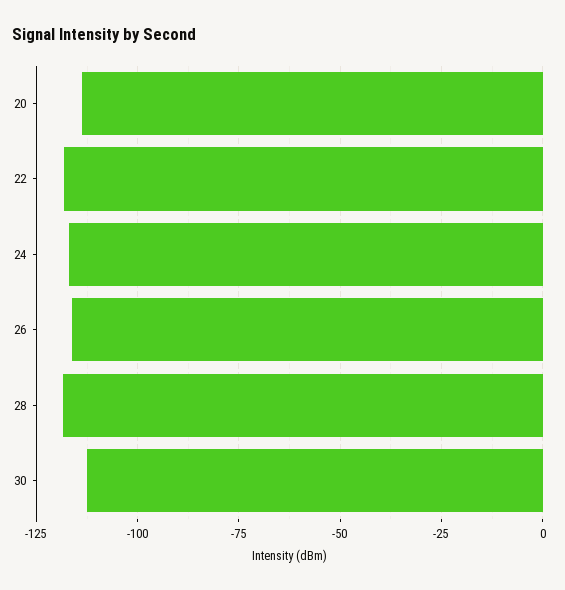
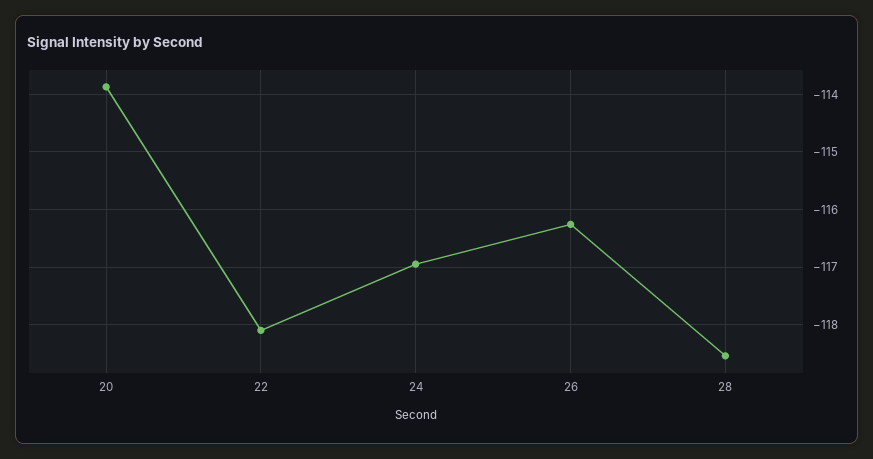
  {
    "20": -113.8,
    "22": -118.2,
    "24": -117,
    "26": -116.2,
-   "28": -118.6,
+   "28": -118.6
-   "30": -112.5
  }

